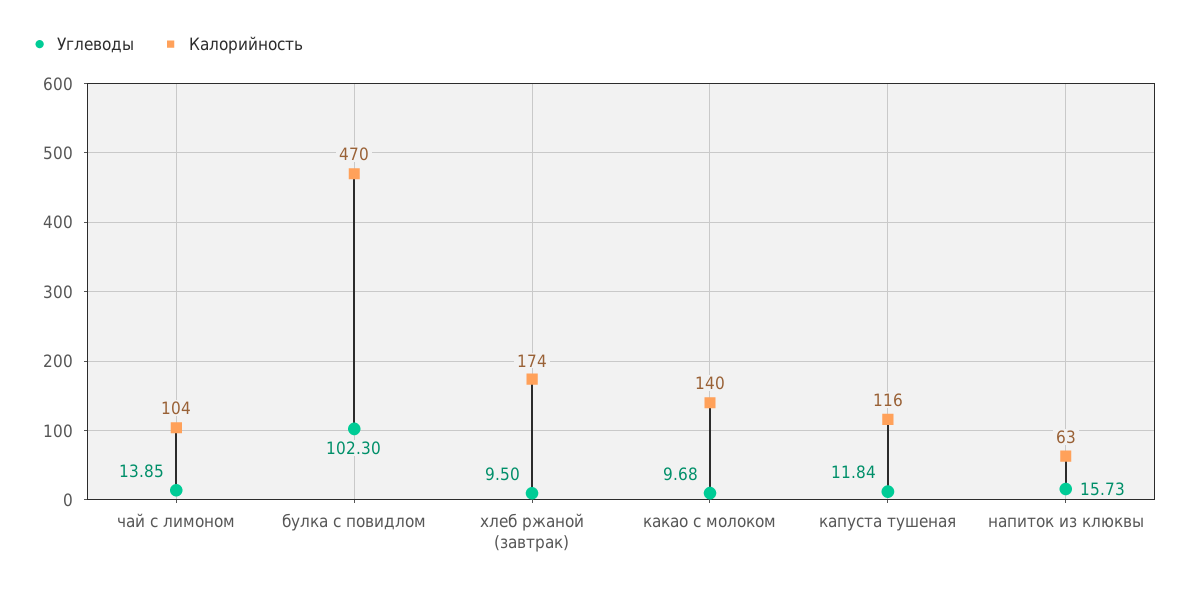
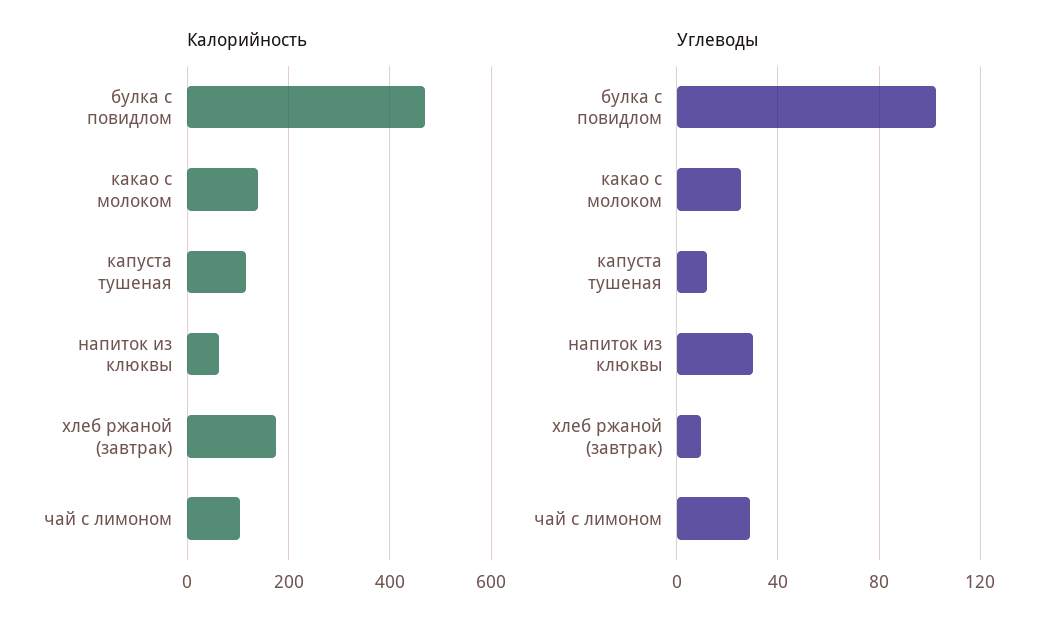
  {
    "Углеводы": {
-     "чай с лимоном": 13.85,
+     "чай с лимоном": 30,
      "булка с повидлом": 102.3,
      "хлеб ржаной (завтрак)": 9.5,
-     "какао с молоком": 9.68,
+     "какао с молоком": 25,
      "капуста тушеная": 11.84,
-     "напиток из клюквы": 15.73
+     "напиток из клюквы": 30
    },
    "Калорийность": {
      "чай с лимоном": 104,
      "булка с повидлом": 470,
      "хлеб ржаной (завтрак)": 174,
      "какао с молоком": 140,
      "капуста тушеная": 116,
      "напиток из клюквы": 63
    }
  }

